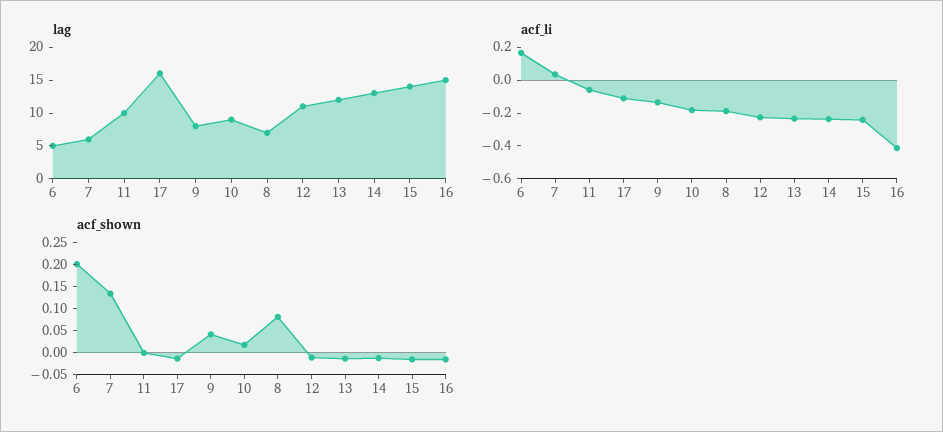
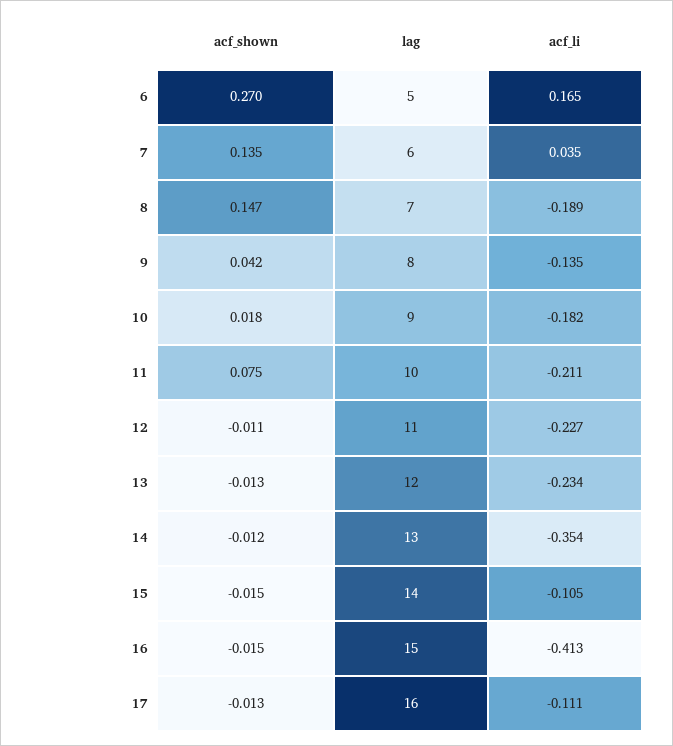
  {
    "lag": {
      "6": 5,
      "7": 6,
      "11": 10,
      "17": 16,
      "9": 8,
      "10": 9,
      "8": 7,
      "12": 11,
      "13": 12,
      "14": 13,
      "15": 14,
      "16": 15
    },
    "acf_li": {
      "6": 0.165,
      "7": 0.035,
-     "11": -0.05,
+     "11": -0.211,
      "17": -0.111,
      "9": -0.135,
      "10": -0.182,
      "8": -0.189,
      "12": -0.227,
      "13": -0.234,
-     "14": -0.25,
+     "14": -0.354,
-     "15": -0.25,
+     "15": -0.105,
      "16": -0.413
    },
    "acf_shown": {
-     "6": 0.2,
+     "6": 0.27,
      "7": 0.135,
-     "11": 0,
+     "11": 0.075,
      "17": -0.013,
      "9": 0.042,
      "10": 0.018,
-     "8": 0.075,
+     "8": 0.147,
      "12": -0.011,
      "13": -0.013,
      "14": -0.012,
      "15": -0.015,
      "16": -0.015
    }
  }

